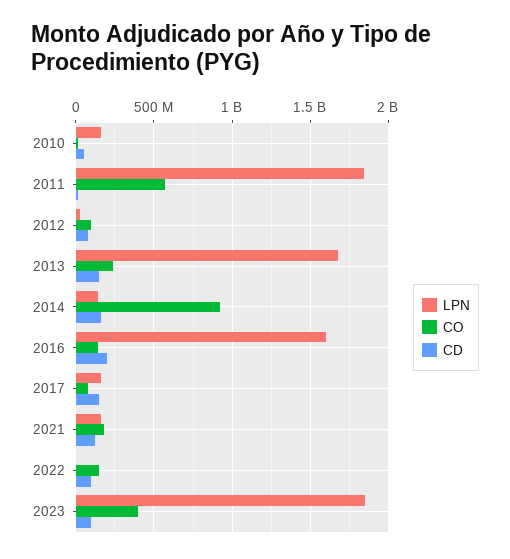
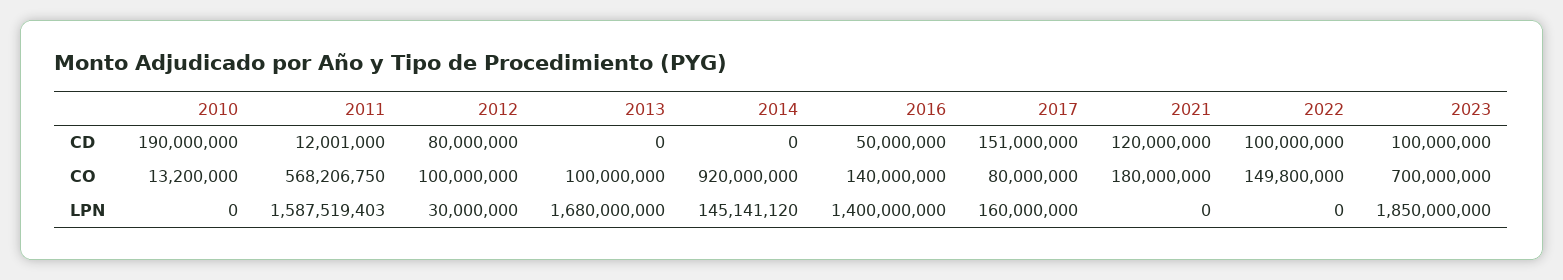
  {
    "LPN": {
-     "2010": 150000000,
+     "2010": 0,
-     "2011": 1850000000,
+     "2011": 1587519403,
      "2012": 30000000,
      "2013": 1680000000,
      "2014": 145141120,
-     "2016": 1600000000,
+     "2016": 1400000000,
      "2017": 160000000,
-     "2021": 150000000,
+     "2021": 0,
      "2022": 0,
      "2023": 1850000000
    },
    "CO": {
      "2010": 13200000,
      "2011": 568206750,
      "2012": 100000000,
-     "2013": 250000000,
+     "2013": 100000000,
      "2014": 920000000,
      "2016": 140000000,
      "2017": 80000000,
      "2021": 180000000,
      "2022": 149800000,
-     "2023": 400000000
+     "2023": 700000000
    },
    "CD": {
-     "2010": 50000000,
+     "2010": 190000000,
      "2011": 12001000,
      "2012": 80000000,
-     "2013": 150000000,
+     "2013": 0,
-     "2014": 150000000,
+     "2014": 0,
-     "2016": 200000000,
+     "2016": 50000000,
      "2017": 151000000,
      "2021": 120000000,
      "2022": 100000000,
      "2023": 100000000
    }
  }

